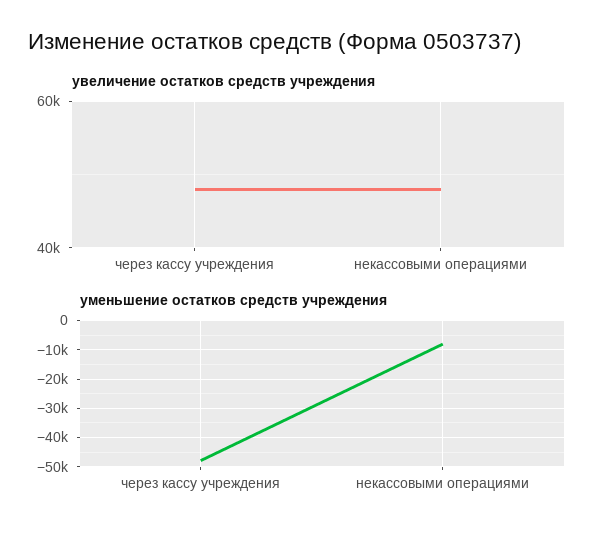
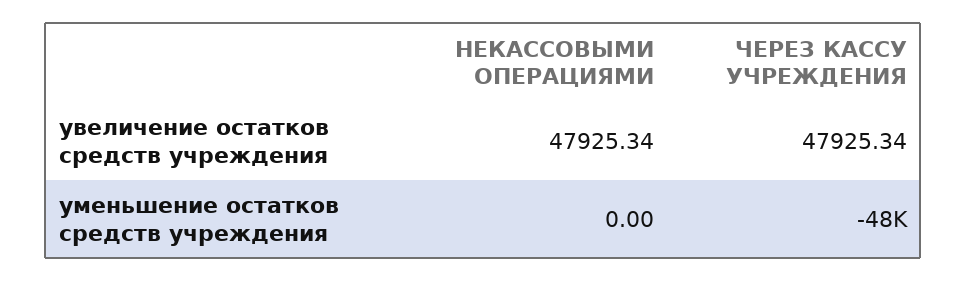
  {
    "увеличение остатков средств учреждения": {
      "через кассу учреждения": 47925.34,
      "некассовыми операциями": 47925.34
    },
    "уменьшение остатков средств учреждения": {
      "через кассу учреждения": -48000,
-     "некассовыми операциями": -7500
+     "некассовыми операциями": 0
    }
  }

